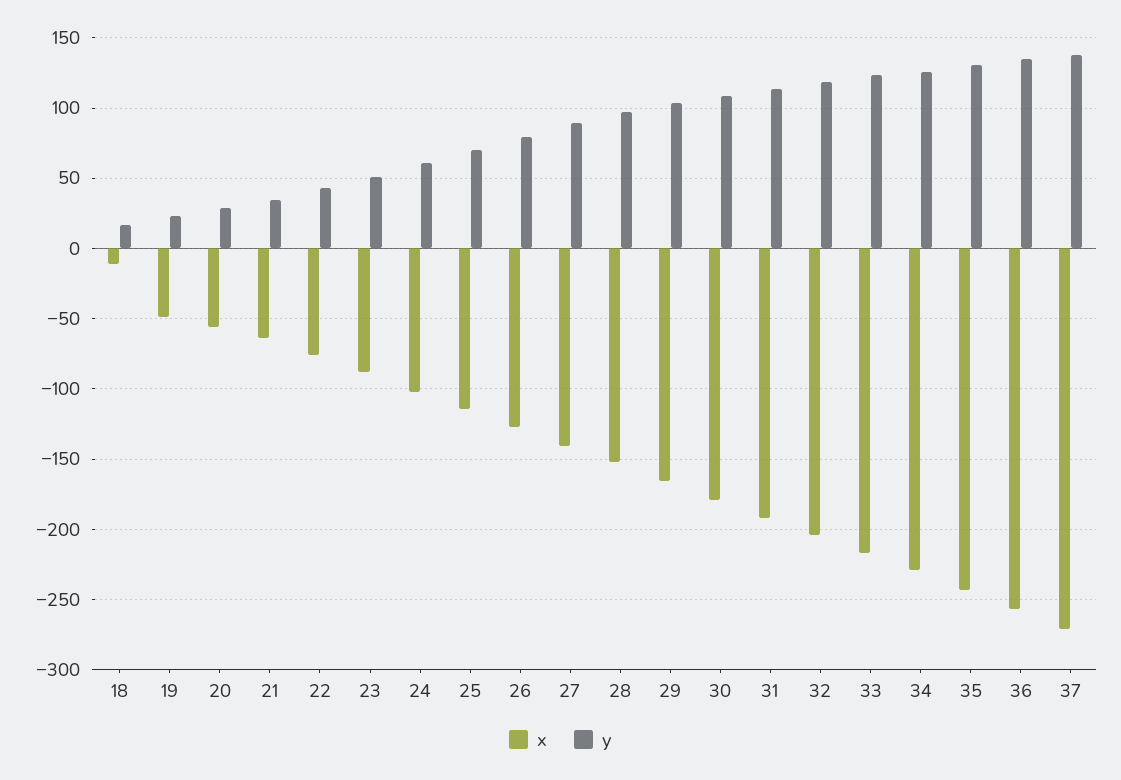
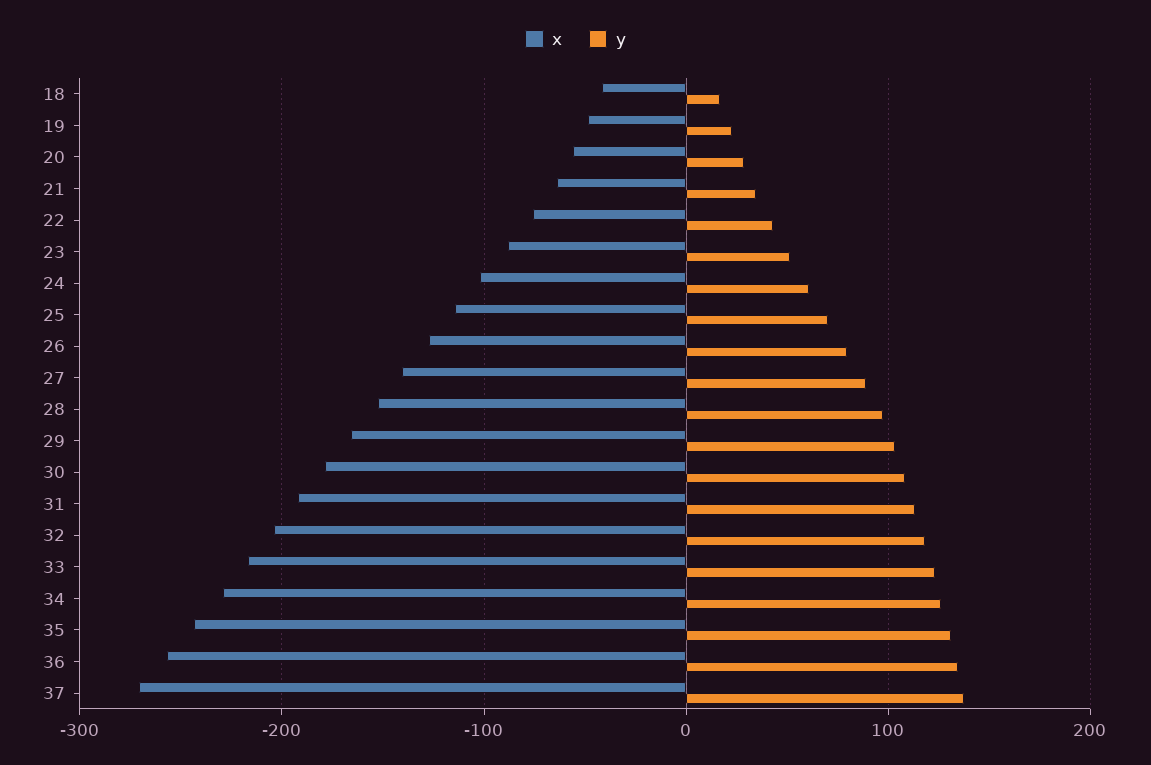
  {
    "x": {
-     "18": -10,
+     "18": -40,
      "19": -50,
      "20": -55,
      "21": -65,
      "22": -75,
      "23": -90,
      "24": -100,
      "25": -115,
      "26": -125,
      "27": -140,
      "28": -150,
      "29": -165,
      "30": -180,
      "31": -190,
      "32": -205,
      "33": -215,
      "34": -230,
      "35": -245,
      "36": -255,
      "37": -270
    },
    "y": {
      "18": 15,
      "19": 25,
      "20": 30,
      "21": 35,
      "22": 45,
      "23": 50,
      "24": 60,
      "25": 70,
      "26": 80,
      "27": 90,
      "28": 95,
      "29": 105,
      "30": 110,
      "31": 115,
      "32": 120,
      "33": 125,
      "34": 125,
      "35": 130,
      "36": 135,
      "37": 135
    }
  }

